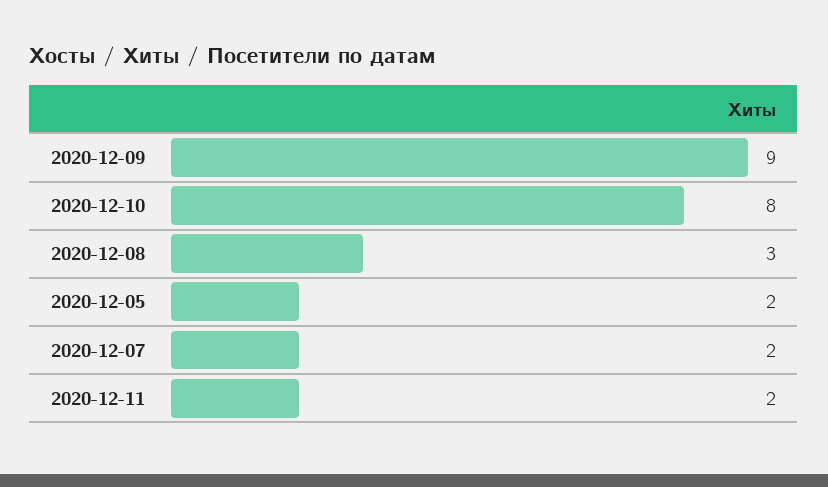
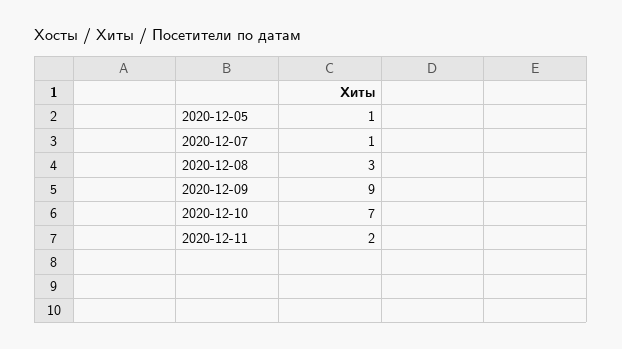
  {
    "2020-12-09": 9,
-   "2020-12-10": 8,
+   "2020-12-10": 7,
    "2020-12-08": 3,
-   "2020-12-05": 2,
+   "2020-12-05": 1,
-   "2020-12-07": 2,
+   "2020-12-07": 1,
    "2020-12-11": 2
  }

